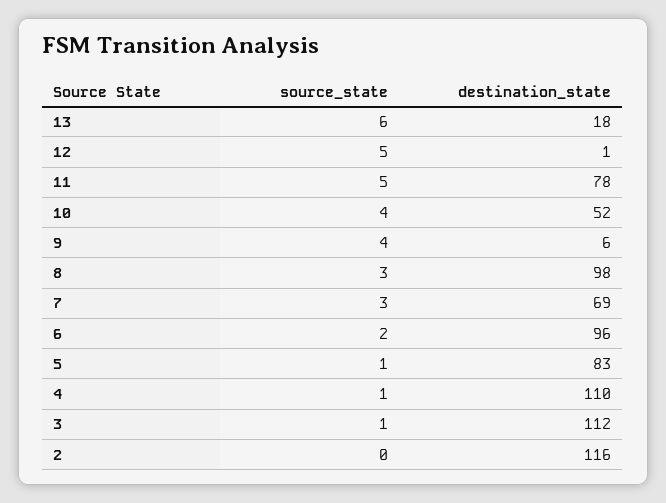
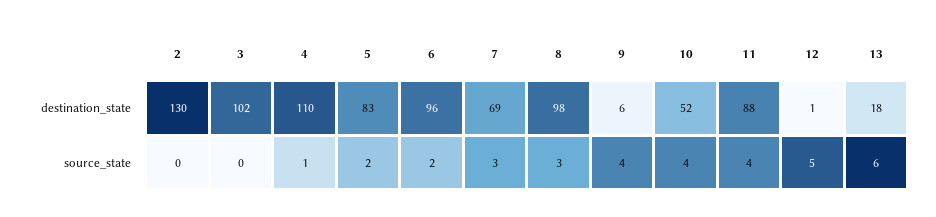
  {
    "source_state": {
      "13": 6,
      "12": 5,
-     "11": 5,
+     "11": 4,
      "10": 4,
      "9": 4,
      "8": 3,
      "7": 3,
      "6": 2,
-     "5": 1,
+     "5": 2,
      "4": 1,
-     "3": 1,
+     "3": 0,
      "2": 0
    },
    "destination_state": {
      "13": 18,
      "12": 1,
-     "11": 78,
+     "11": 88,
      "10": 52,
      "9": 6,
      "8": 98,
      "7": 69,
      "6": 96,
      "5": 83,
      "4": 110,
-     "3": 112,
+     "3": 102,
-     "2": 116
+     "2": 130
    }
  }

